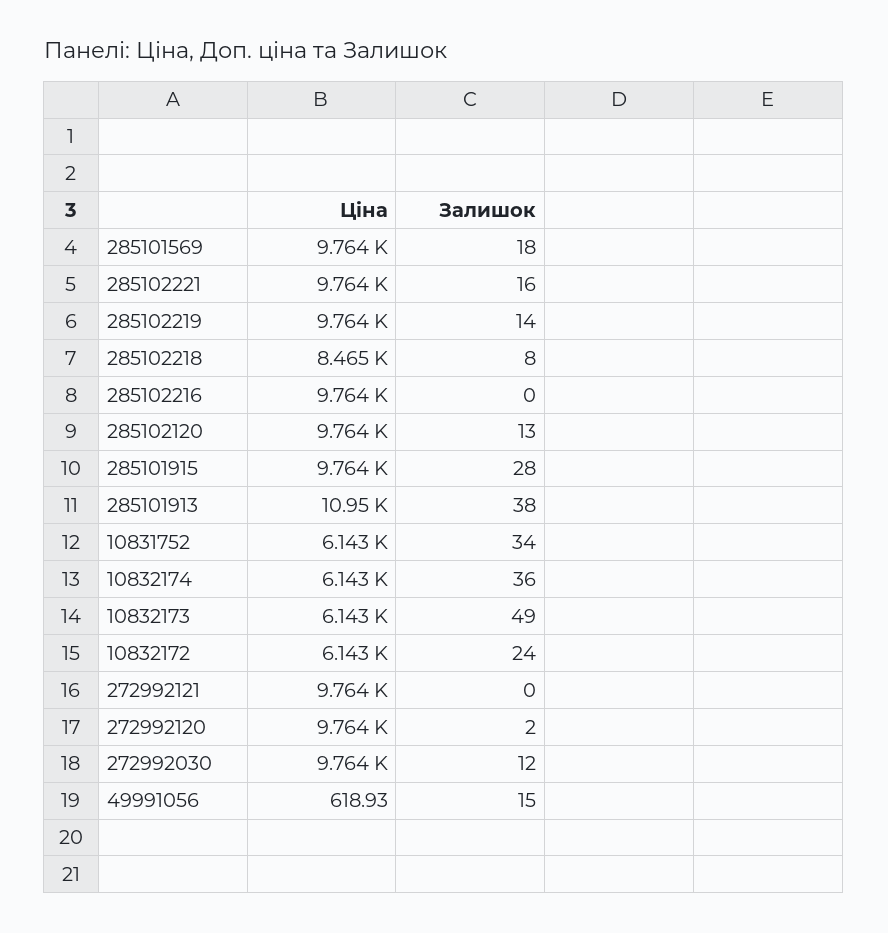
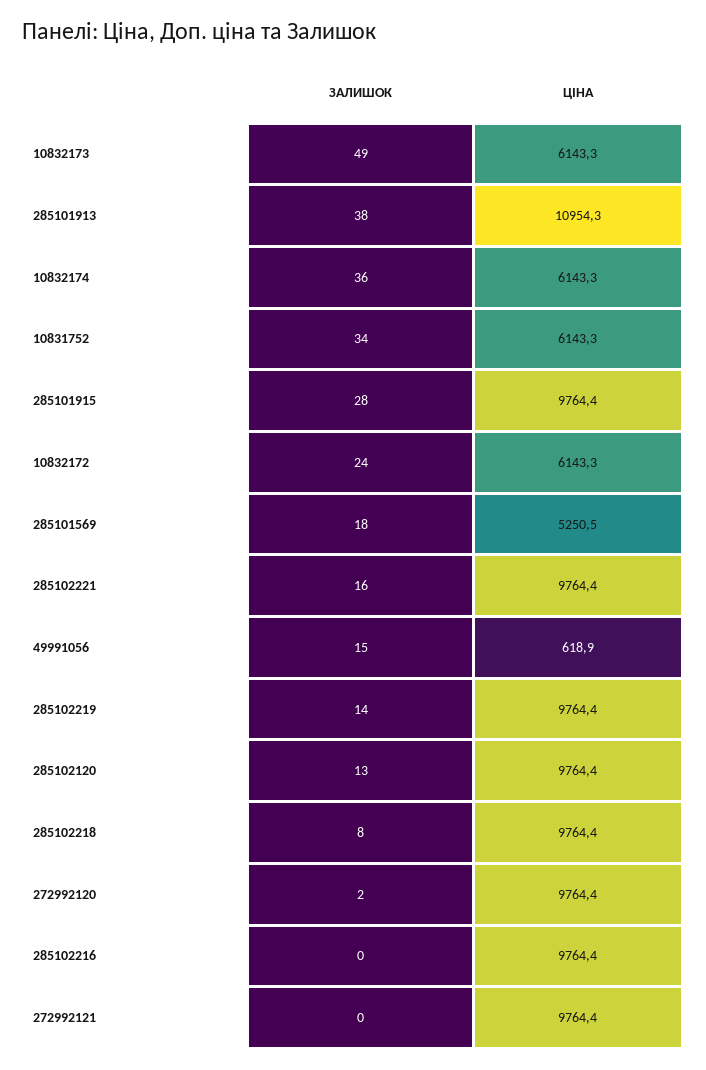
  {
    "Ціна": {
-     "285101569": 9764,
+     "285101569": 5250.5,
      "285102221": 9764.4,
      "285102219": 9764.4,
-     "285102218": 8465,
+     "285102218": 9764.4,
      "285102216": 9764.4,
      "285102120": 9764.4,
      "285101915": 9764.4,
      "285101913": 10954.3,
      "10831752": 6143.3,
      "10832174": 6143.3,
      "10832173": 6143.3,
      "10832172": 6143.3,
      "272992121": 9764.4,
      "272992120": 9764.4,
-     "272992030": 9764,
      "49991056": 618.93
    },
    "Залишок": {
      "285101569": 18,
      "285102221": 16,
      "285102219": 14,
      "285102218": 8,
      "285102216": 0,
      "285102120": 13,
      "285101915": 28,
      "285101913": 38,
      "10831752": 34,
      "10832174": 36,
      "10832173": 49,
      "10832172": 24,
      "272992121": 0,
      "272992120": 2,
-     "272992030": 12,
      "49991056": 15
    }
  }

